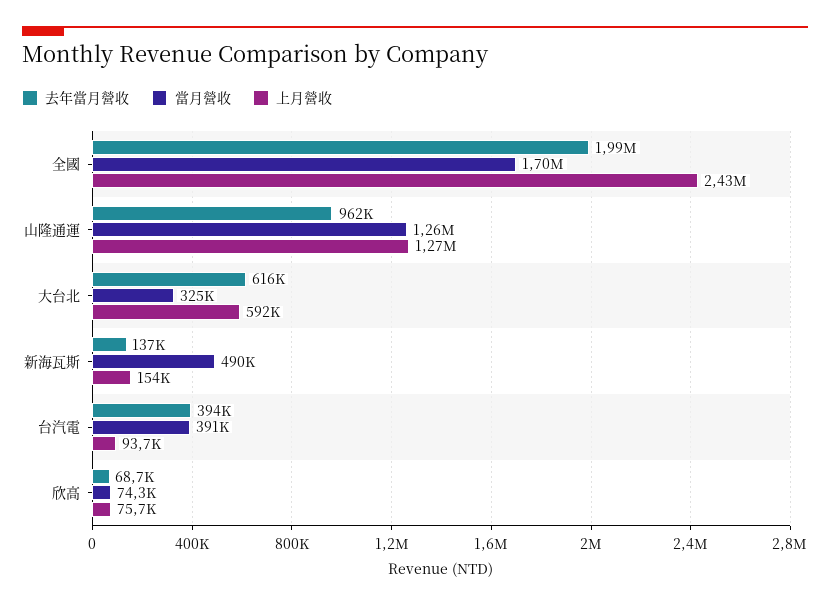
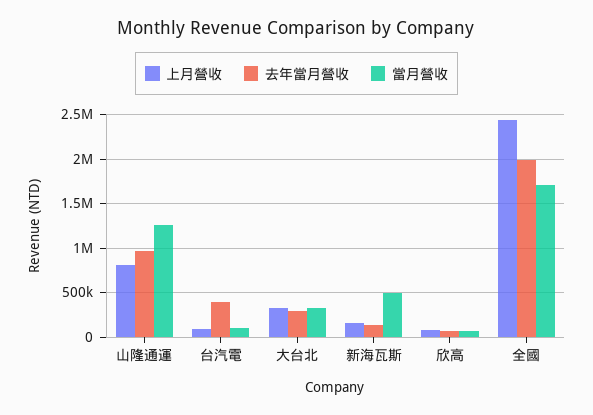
  {
    "去年當月營收": {
      "全國": 1990000,
      "山隆通運": 962000,
-     "大台北": 616000,
+     "大台北": 300000,
      "新海瓦斯": 137000,
      "台汽電": 394000,
      "欣高": 68700
    },
    "當月營收": {
      "全國": 1700000,
      "山隆通運": 1260000,
      "大台北": 325000,
      "新海瓦斯": 490000,
-     "台汽電": 391000,
+     "台汽電": 100000,
      "欣高": 74300
    },
    "上月營收": {
      "全國": 2430000,
-     "山隆通運": 1270000,
+     "山隆通運": 800000,
-     "大台北": 592000,
+     "大台北": 300000,
      "新海瓦斯": 154000,
      "台汽電": 93700,
      "欣高": 75700
    }
  }

